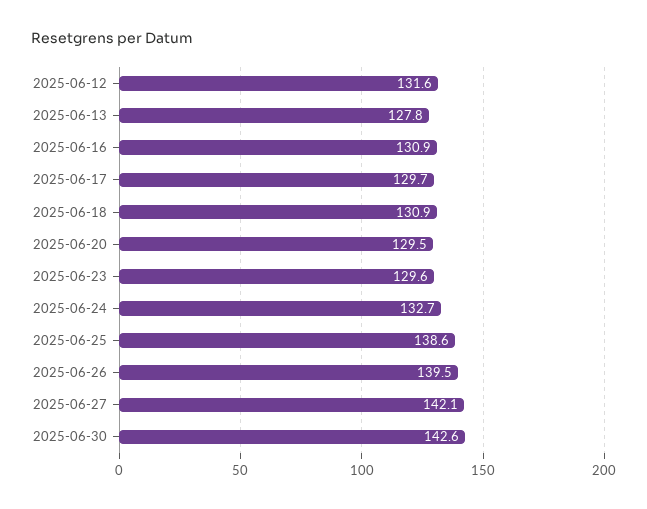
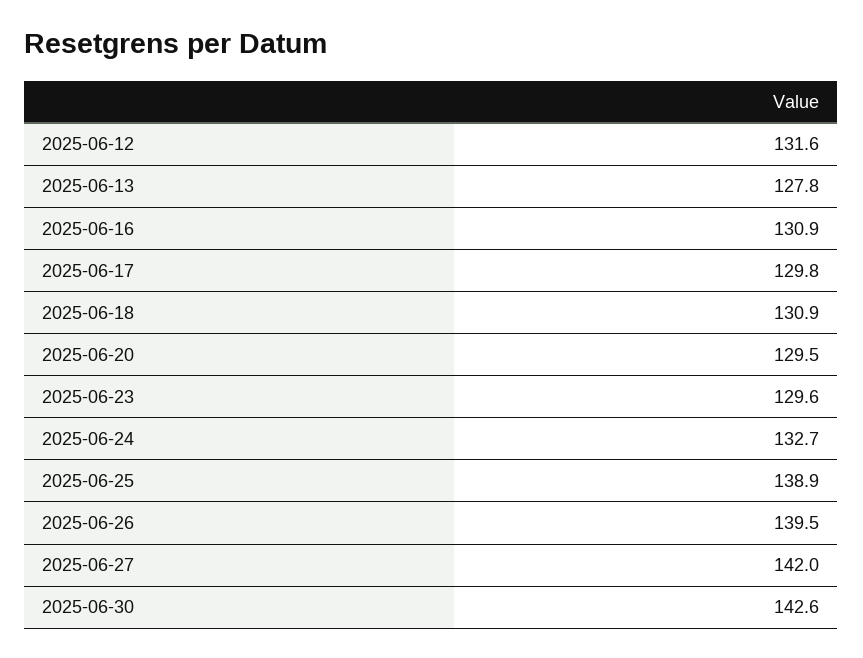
  {
    "2025-06-12": 131.6,
    "2025-06-13": 127.8,
    "2025-06-16": 130.9,
-   "2025-06-17": 129.7,
+   "2025-06-17": 129.8,
    "2025-06-18": 130.9,
    "2025-06-20": 129.5,
    "2025-06-23": 129.6,
    "2025-06-24": 132.7,
-   "2025-06-25": 138.6,
+   "2025-06-25": 138.9,
    "2025-06-26": 139.5,
-   "2025-06-27": 142.1,
+   "2025-06-27": 142,
    "2025-06-30": 142.6
  }

